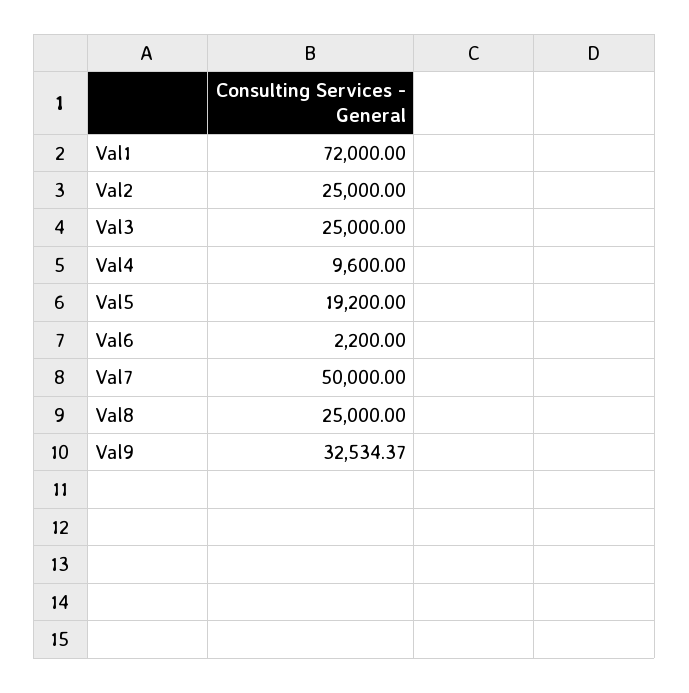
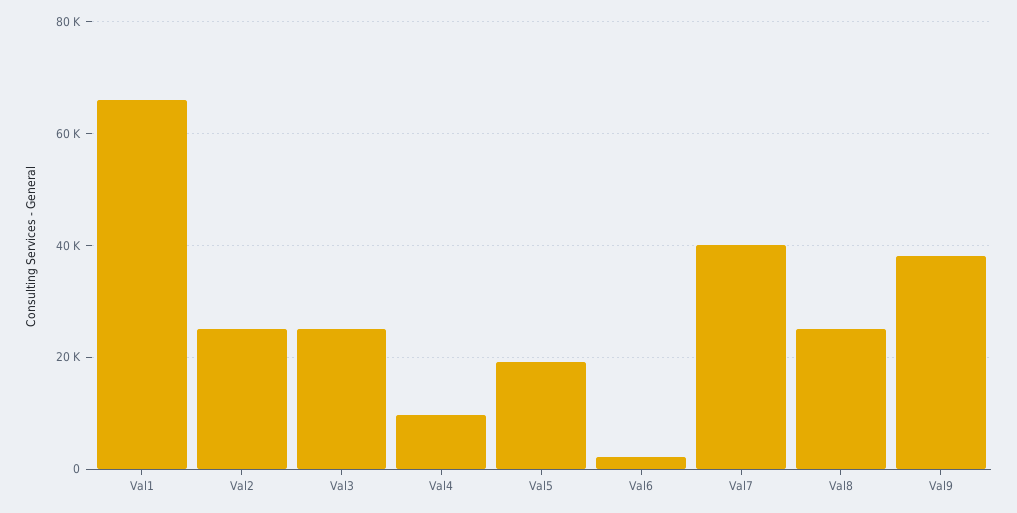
  {
-   "Val1": 72000,
+   "Val1": 66000,
    "Val2": 25000,
    "Val3": 25000,
    "Val4": 9600,
    "Val5": 19200,
    "Val6": 2200,
-   "Val7": 50000,
+   "Val7": 40000,
    "Val8": 25000,
-   "Val9": 32534.37
+   "Val9": 38000
  }

